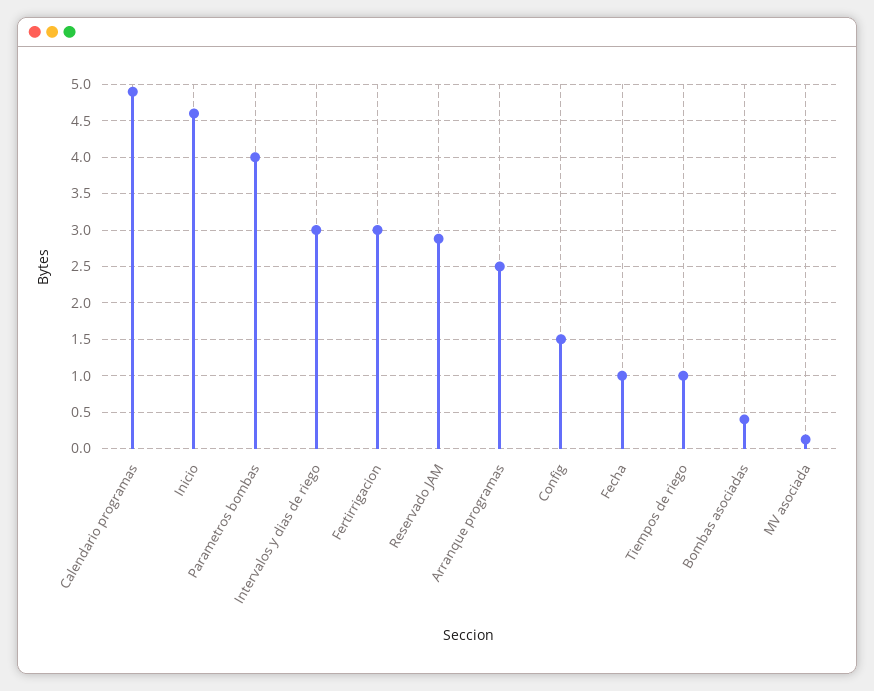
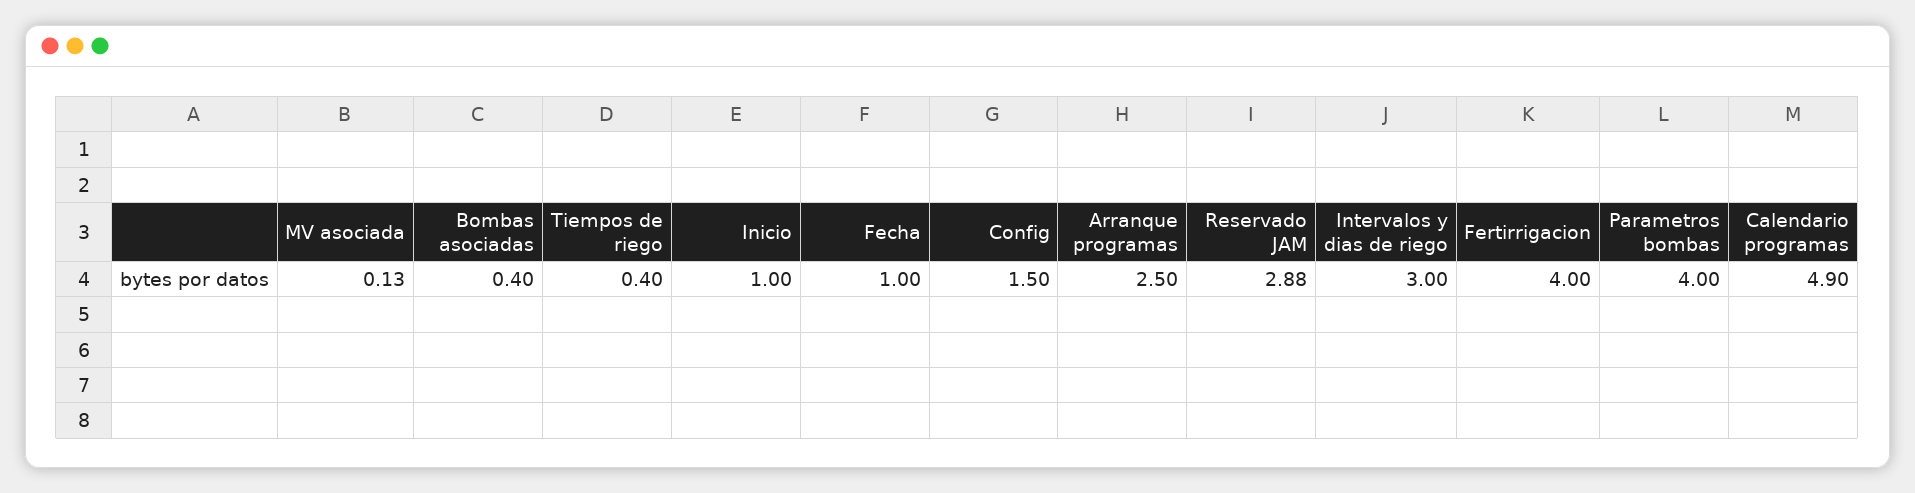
  {
    "Calendario programas": 4.9,
-   "Inicio": 4.6,
+   "Inicio": 1,
    "Parametros bombas": 4,
    "Intervalos y dias de riego": 3,
-   "Fertirrigacion": 3,
+   "Fertirrigacion": 4,
    "Reservado JAM": 2.88,
    "Arranque programas": 2.5,
    "Config": 1.5,
    "Fecha": 1,
-   "Tiempos de riego": 1,
+   "Tiempos de riego": 0.4,
    "Bombas asociadas": 0.4,
    "MV asociada": 0.13
  }

